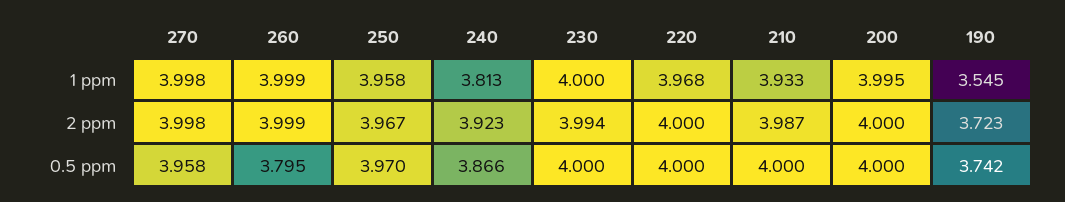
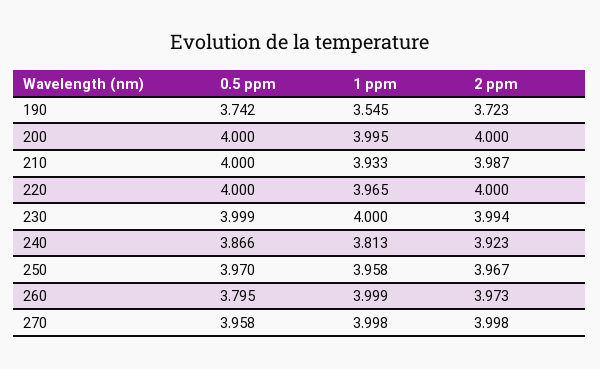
  {
    "270": {
      "1 ppm": 3.998,
      "2 ppm": 3.998,
      "0.5 ppm": 3.958
    },
    "260": {
      "1 ppm": 3.999,
-     "2 ppm": 3.999,
+     "2 ppm": 3.973,
      "0.5 ppm": 3.795
    },
    "250": {
      "1 ppm": 3.958,
      "2 ppm": 3.967,
      "0.5 ppm": 3.97
    },
    "240": {
      "1 ppm": 3.813,
      "2 ppm": 3.923,
      "0.5 ppm": 3.866
    },
    "230": {
      "1 ppm": 4,
      "2 ppm": 3.994,
-     "0.5 ppm": 4
+     "0.5 ppm": 3.999
    },
    "220": {
-     "1 ppm": 3.968,
+     "1 ppm": 3.965,
      "2 ppm": 4,
      "0.5 ppm": 4
    },
    "210": {
      "1 ppm": 3.933,
      "2 ppm": 3.987,
      "0.5 ppm": 4
    },
    "200": {
      "1 ppm": 3.995,
      "2 ppm": 4,
      "0.5 ppm": 4
    },
    "190": {
      "1 ppm": 3.545,
      "2 ppm": 3.723,
      "0.5 ppm": 3.742
    }
  }

